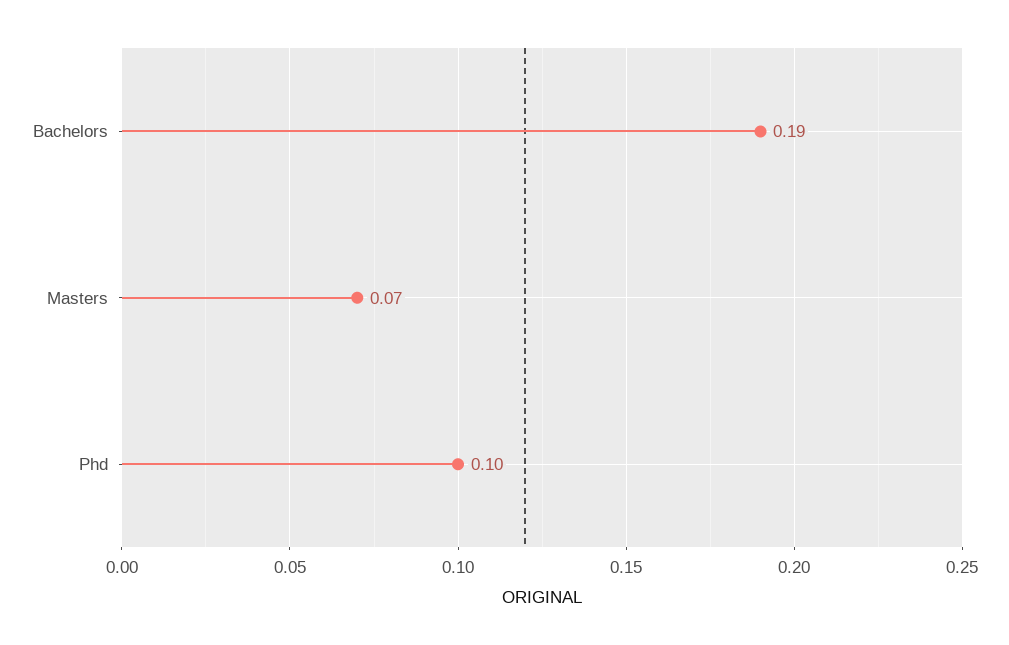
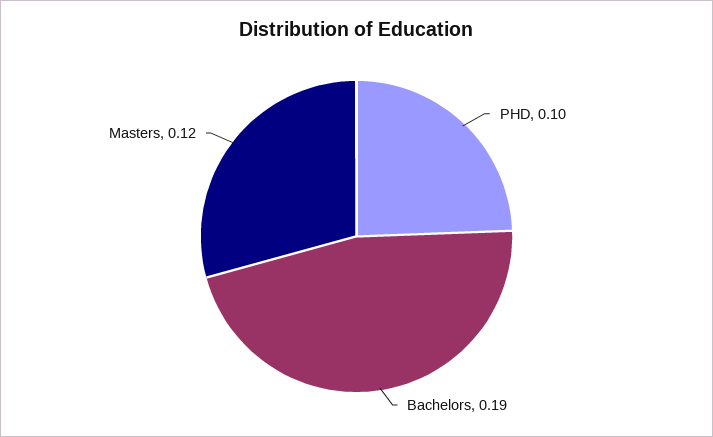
  {
    "Bachelors": 0.19,
-   "Masters": 0.07,
+   "Masters": 0.12,
    "Phd": 0.1
  }

